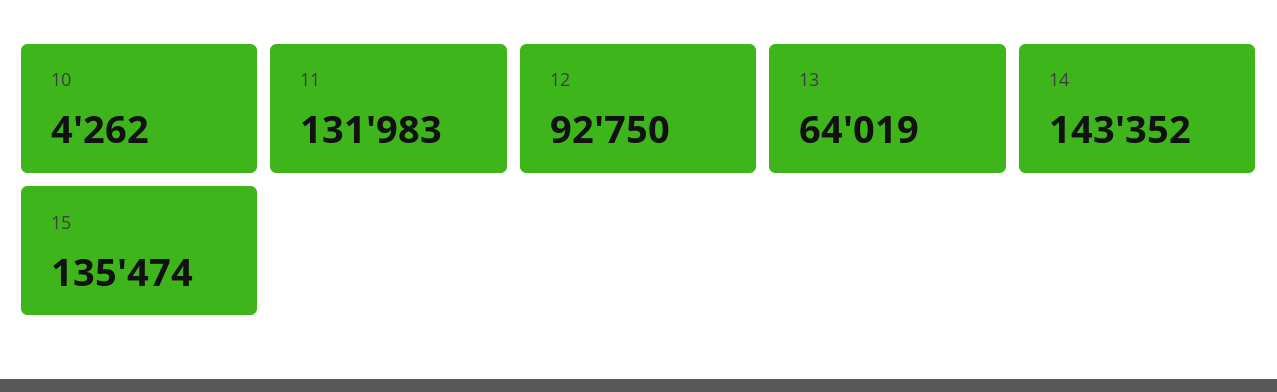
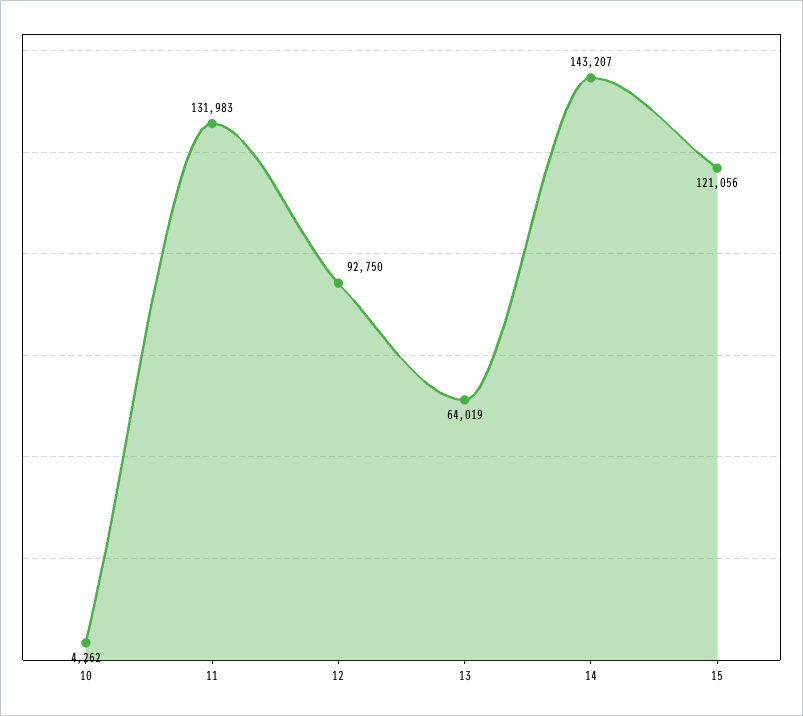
  {
    "10": 4262,
    "11": 131983,
    "12": 92750,
    "13": 64019,
-   "14": 143352,
+   "14": 143207,
-   "15": 135474
+   "15": 121056
  }

